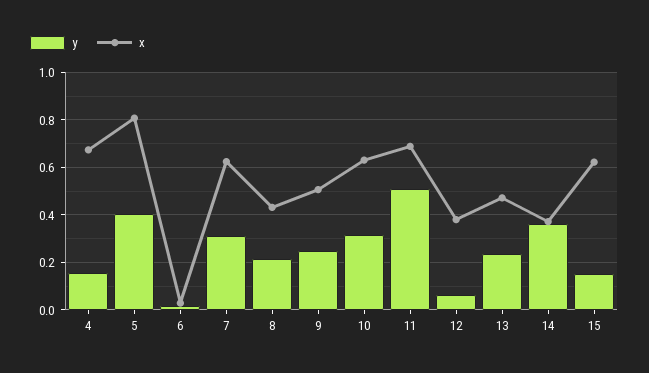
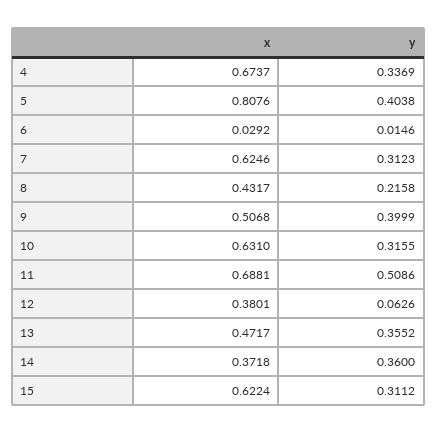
  {
    "y": {
-     "4": 0.15,
+     "4": 0.3369,
      "5": 0.4038,
      "6": 0.0146,
      "7": 0.3123,
      "8": 0.2158,
-     "9": 0.25,
+     "9": 0.3999,
      "10": 0.3155,
      "11": 0.5086,
      "12": 0.0626,
-     "13": 0.25,
+     "13": 0.3552,
      "14": 0.36,
-     "15": 0.15
+     "15": 0.3112
    },
    "x": {
      "4": 0.6737,
      "5": 0.8076,
      "6": 0.0292,
      "7": 0.6246,
      "8": 0.4317,
      "9": 0.5068,
      "10": 0.631,
      "11": 0.6881,
      "12": 0.3801,
      "13": 0.4717,
      "14": 0.3718,
      "15": 0.6224
    }
  }

